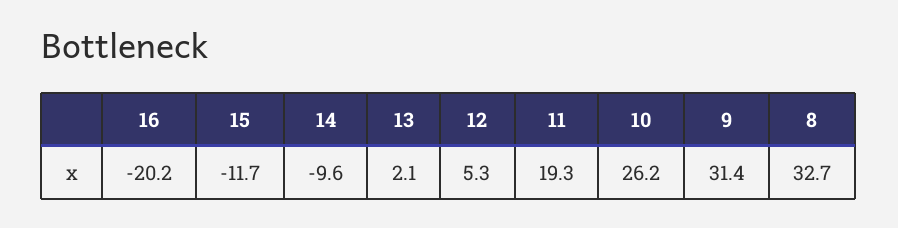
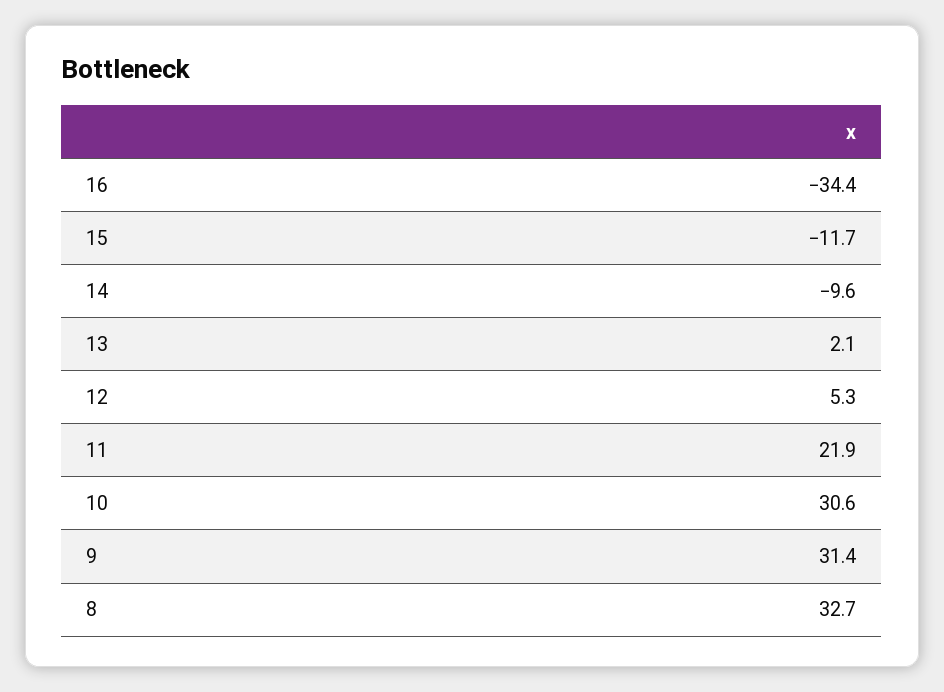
  {
-   "16": -20.2,
+   "16": -34.4,
    "15": -11.7,
    "14": -9.6,
    "13": 2.1,
    "12": 5.3,
-   "11": 19.3,
+   "11": 21.9,
-   "10": 26.2,
+   "10": 30.6,
    "9": 31.4,
    "8": 32.7
  }

